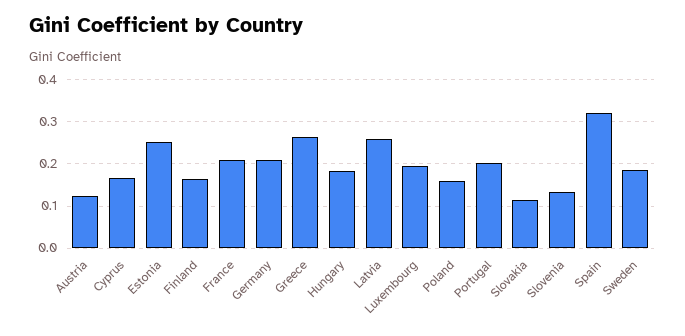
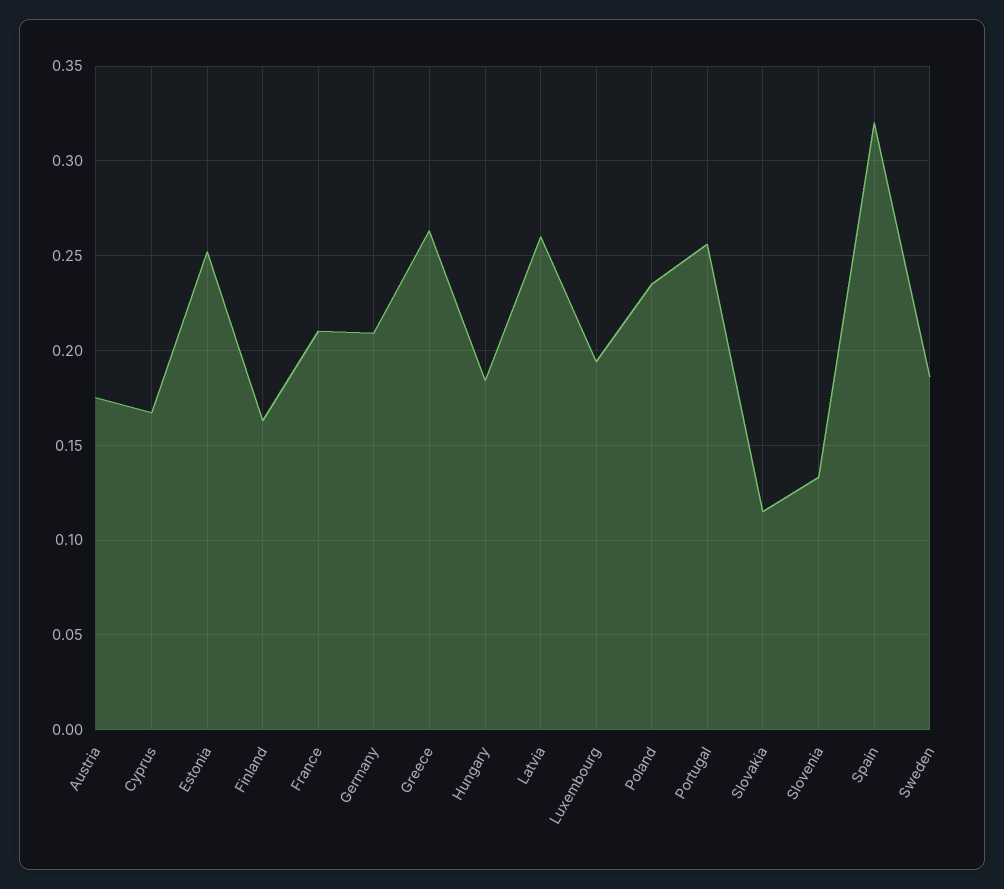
  {
-   "Austria": 0.12,
+   "Austria": 0.175,
    "Cyprus": 0.165,
    "Estonia": 0.25,
    "Finland": 0.165,
    "France": 0.21,
    "Germany": 0.21,
    "Greece": 0.265,
    "Hungary": 0.185,
    "Latvia": 0.26,
    "Luxembourg": 0.195,
-   "Poland": 0.16,
+   "Poland": 0.235,
-   "Portugal": 0.2,
+   "Portugal": 0.255,
    "Slovakia": 0.115,
    "Slovenia": 0.135,
    "Spain": 0.32,
    "Sweden": 0.185
  }

